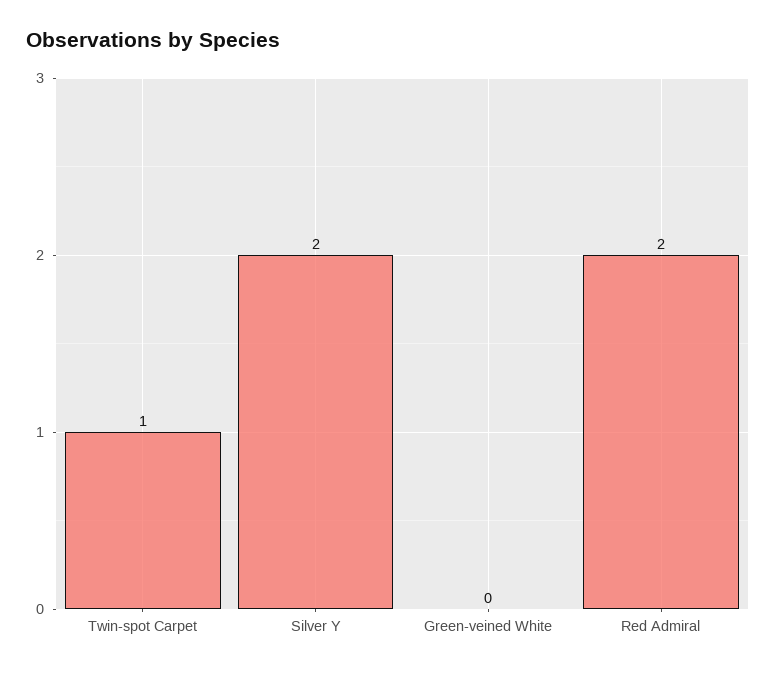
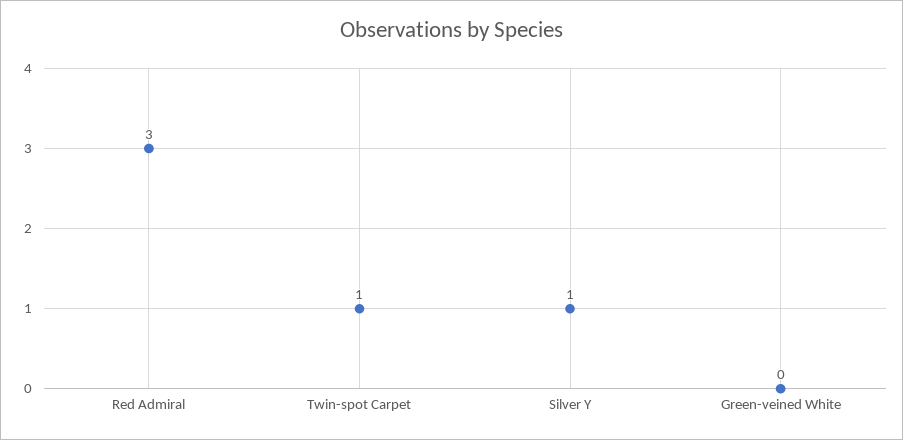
  {
    "Twin-spot Carpet": 1,
-   "Silver Y": 2,
+   "Silver Y": 1,
    "Green-veined White": 0,
-   "Red Admiral": 2
+   "Red Admiral": 3
  }

